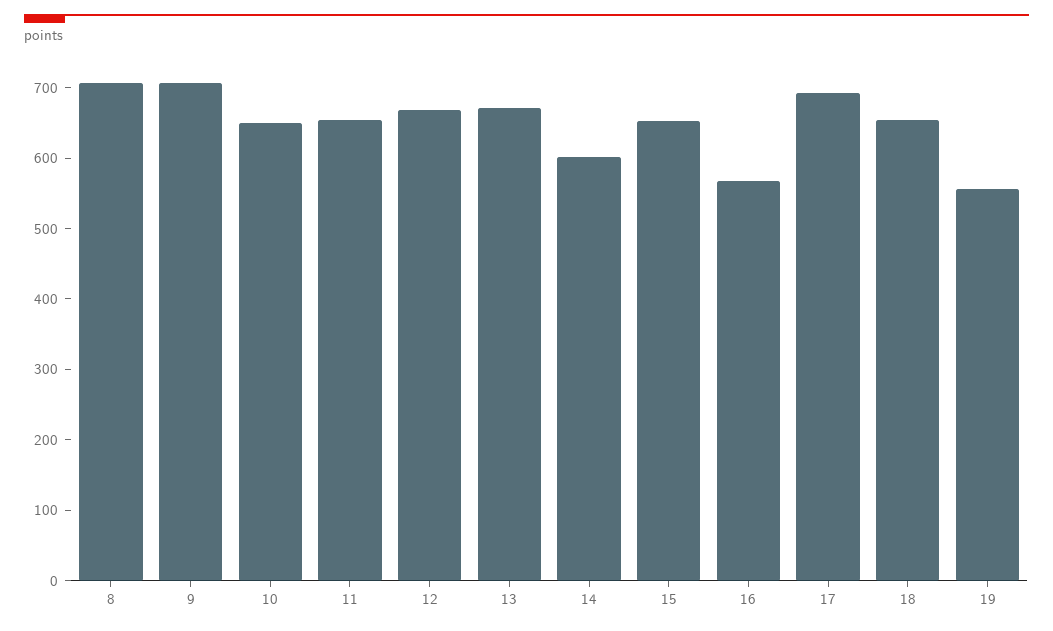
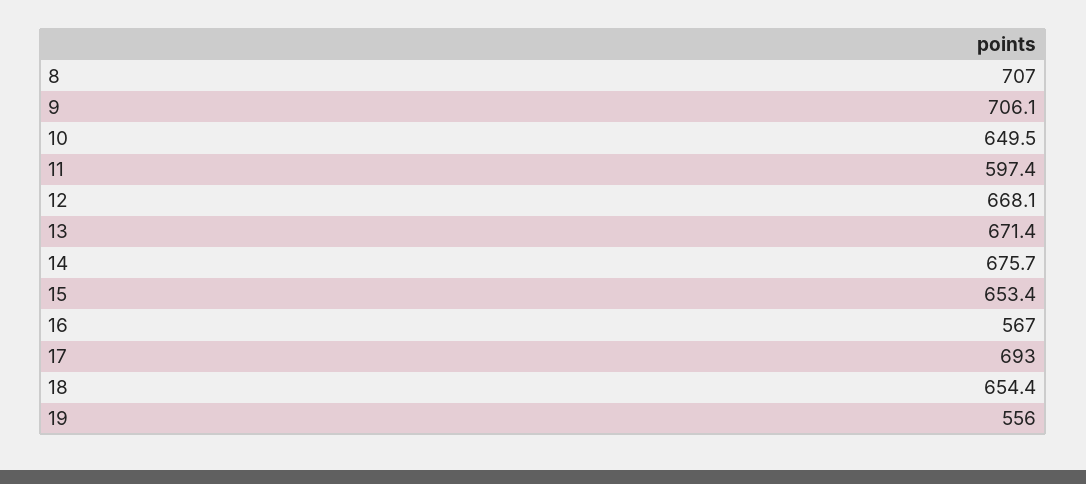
  {
    "8": 707,
    "9": 706.1,
    "10": 649.5,
-   "11": 660,
+   "11": 597.4,
    "12": 668.1,
    "13": 671.4,
-   "14": 600,
+   "14": 675.7,
    "15": 653.4,
    "16": 567,
    "17": 693,
    "18": 654.4,
    "19": 556
  }

